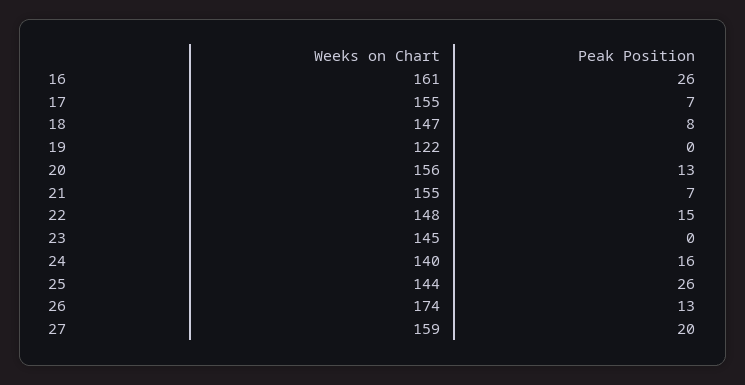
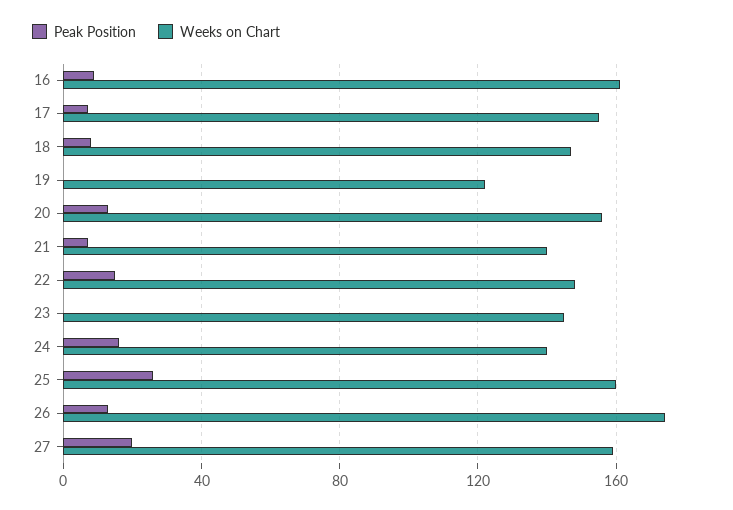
  {
    "Weeks on Chart": {
      "16": 161,
      "17": 155,
      "18": 147,
      "19": 122,
      "20": 156,
-     "21": 155,
+     "21": 140,
      "22": 148,
      "23": 145,
      "24": 140,
-     "25": 144,
+     "25": 160,
      "26": 174,
      "27": 159
    },
    "Peak Position": {
-     "16": 26,
+     "16": 10,
      "17": 7,
      "18": 8,
      "19": 0,
      "20": 13,
      "21": 7,
      "22": 15,
      "23": 0,
      "24": 16,
      "25": 26,
      "26": 13,
      "27": 20
    }
  }

